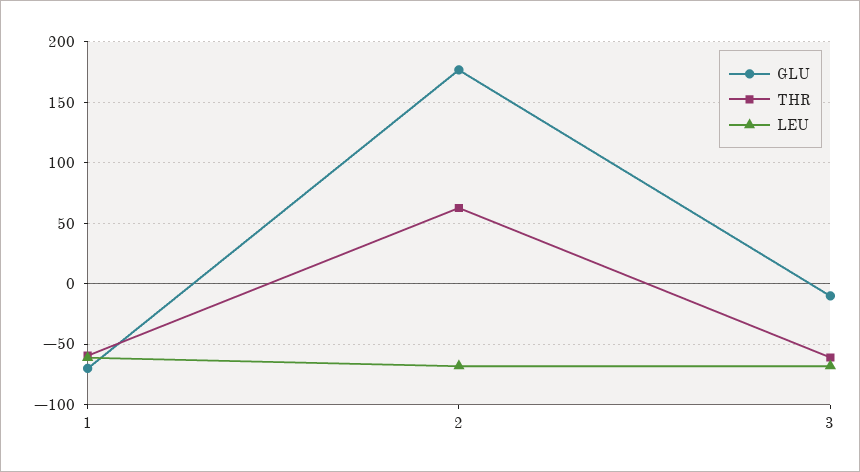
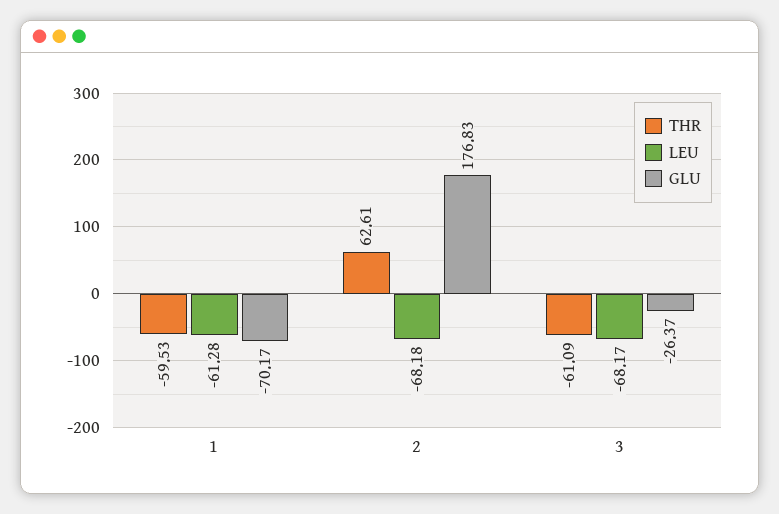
  {
    "GLU": {
      "1": -70.17,
      "2": 176.83,
-     "3": -10
+     "3": -26.37
    },
    "THR": {
      "1": -59.53,
      "2": 62.61,
      "3": -61.09
    },
    "LEU": {
      "1": -61.28,
      "2": -68.18,
      "3": -68.17
    }
  }

